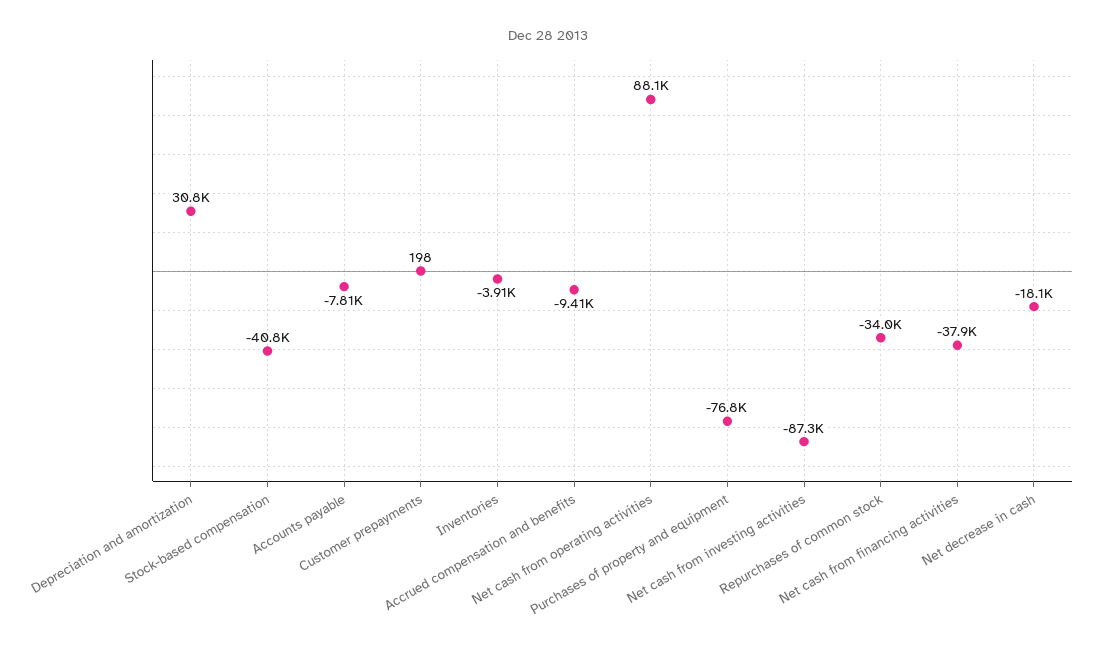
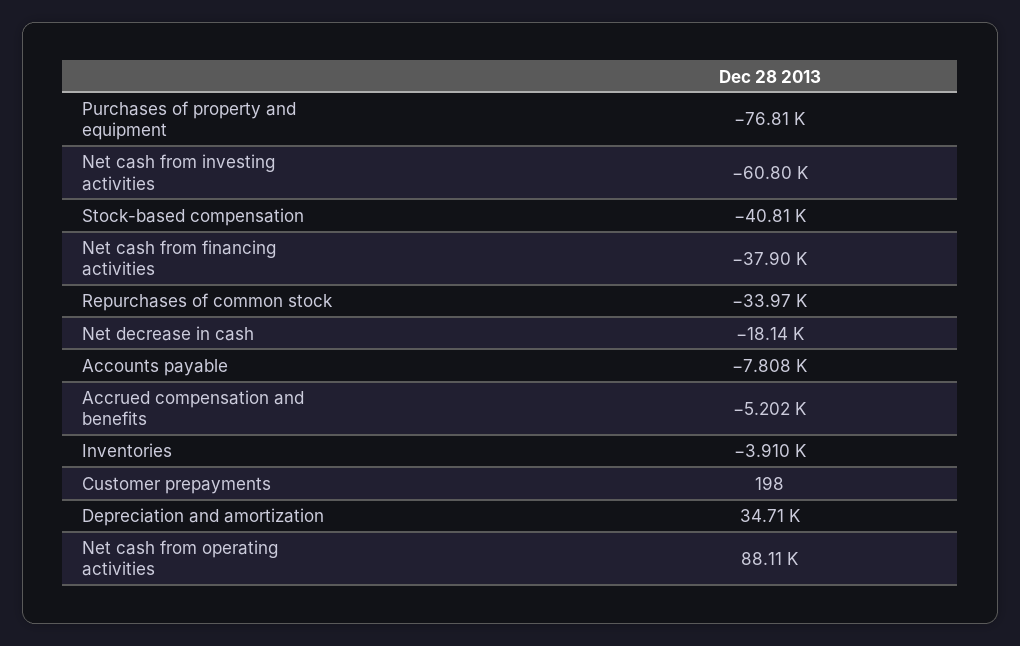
  {
-   "Depreciation and amortization": 30800,
+   "Depreciation and amortization": 34710,
    "Stock-based compensation": -40810,
    "Accounts payable": -7808,
    "Customer prepayments": 198,
    "Inventories": -3910,
-   "Accrued compensation and benefits": -9410,
+   "Accrued compensation and benefits": -5202,
    "Net cash from operating activities": 88110,
    "Purchases of property and equipment": -76810,
-   "Net cash from investing activities": -87300,
+   "Net cash from investing activities": -60800,
    "Repurchases of common stock": -33970,
    "Net cash from financing activities": -37900,
    "Net decrease in cash": -18140
  }

